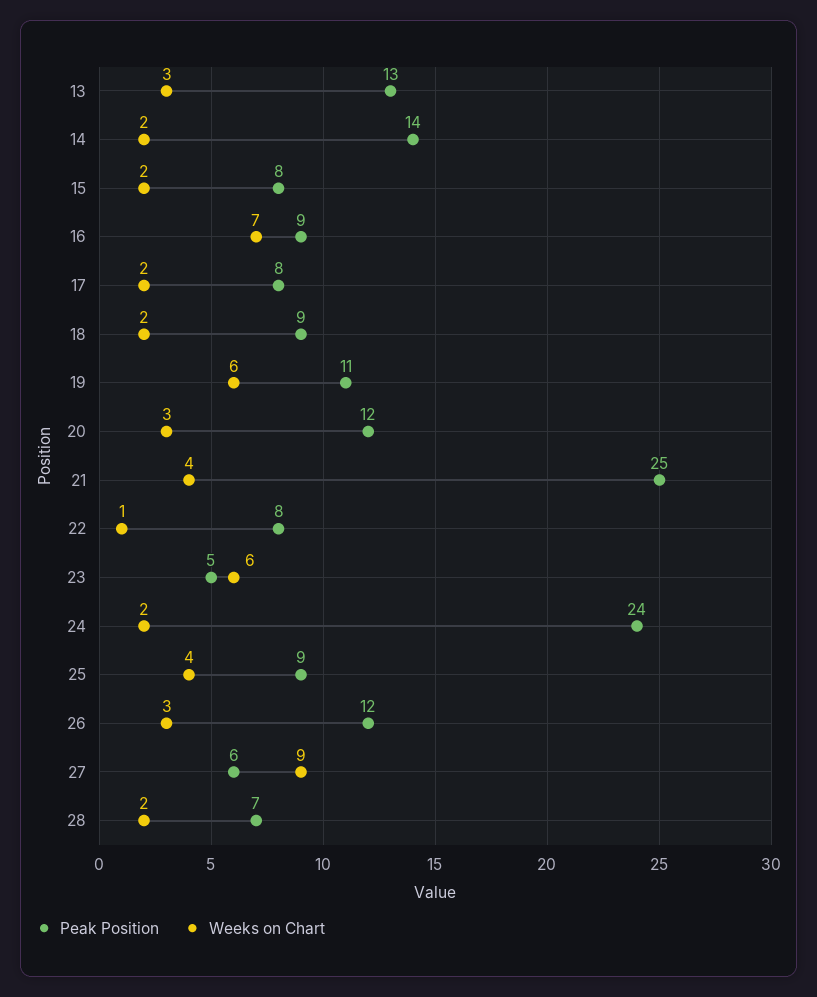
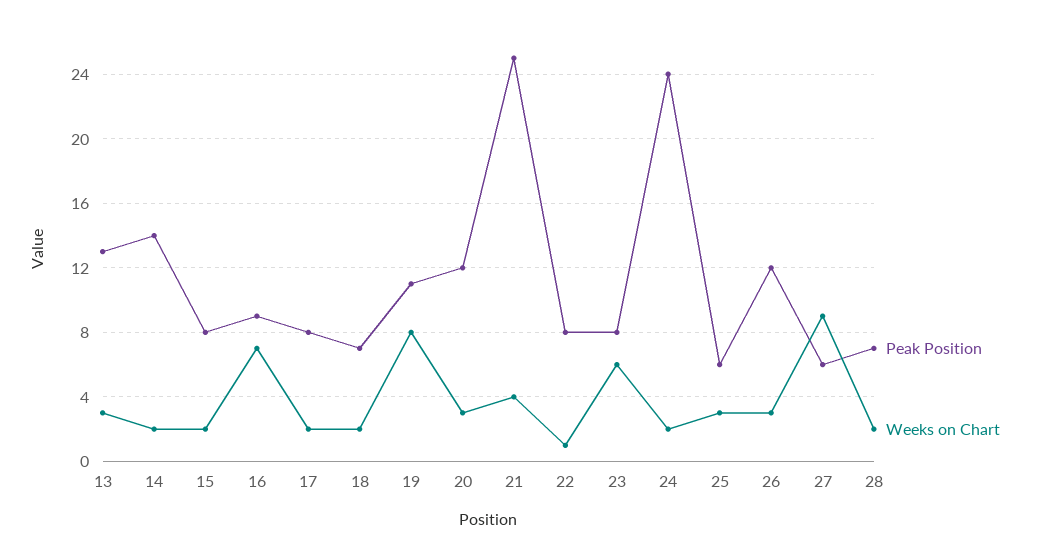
  {
    "Peak Position": {
      "13": 13,
      "14": 14,
      "15": 8,
      "16": 9,
      "17": 8,
-     "18": 9,
+     "18": 7,
      "19": 11,
      "20": 12,
      "21": 25,
      "22": 8,
-     "23": 5,
+     "23": 8,
      "24": 24,
-     "25": 9,
+     "25": 6,
      "26": 12,
      "27": 6,
      "28": 7
    },
    "Weeks on Chart": {
      "13": 3,
      "14": 2,
      "15": 2,
      "16": 7,
      "17": 2,
      "18": 2,
-     "19": 6,
+     "19": 8,
      "20": 3,
      "21": 4,
      "22": 1,
      "23": 6,
      "24": 2,
-     "25": 4,
+     "25": 3,
      "26": 3,
      "27": 9,
      "28": 2
    }
  }

